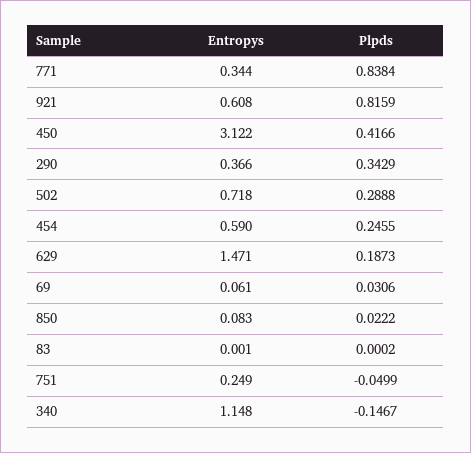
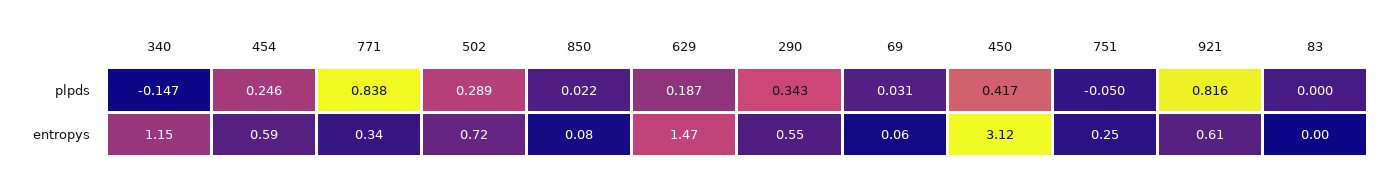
  {
    "Entropys": {
      "771": 0.344,
      "921": 0.608,
      "450": 3.122,
-     "290": 0.366,
+     "290": 0.55,
      "502": 0.718,
      "454": 0.59,
      "629": 1.471,
      "69": 0.061,
      "850": 0.083,
      "83": 0.001,
      "751": 0.249,
      "340": 1.148
    },
    "Plpds": {
      "771": 0.8384,
      "921": 0.8159,
      "450": 0.4166,
      "290": 0.3429,
      "502": 0.2888,
      "454": 0.2455,
      "629": 0.1873,
      "69": 0.0306,
      "850": 0.0222,
      "83": 0.0002,
      "751": -0.0499,
      "340": -0.1467
    }
  }

